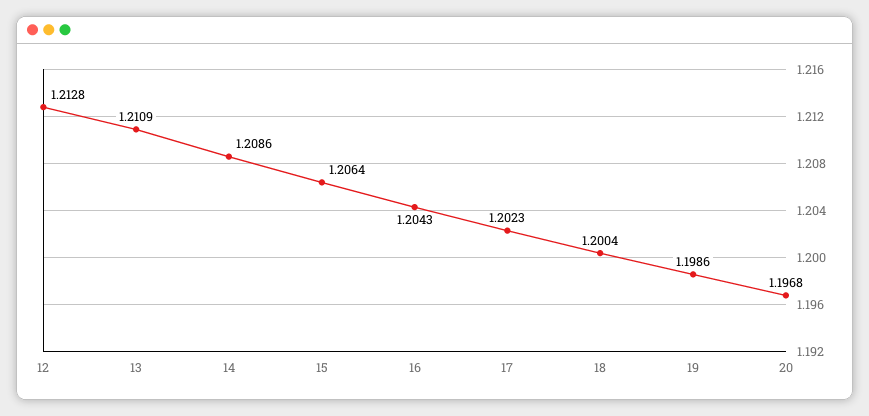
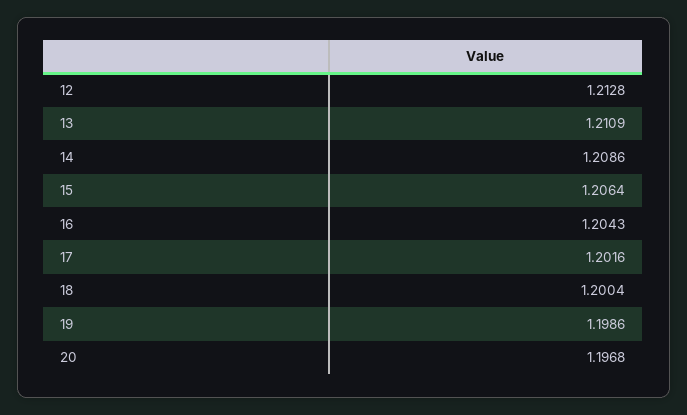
  {
    "12": 1.2128,
    "13": 1.2109,
    "14": 1.2086,
    "15": 1.2064,
    "16": 1.2043,
-   "17": 1.2023,
+   "17": 1.2016,
    "18": 1.2004,
    "19": 1.1986,
    "20": 1.1968
  }

